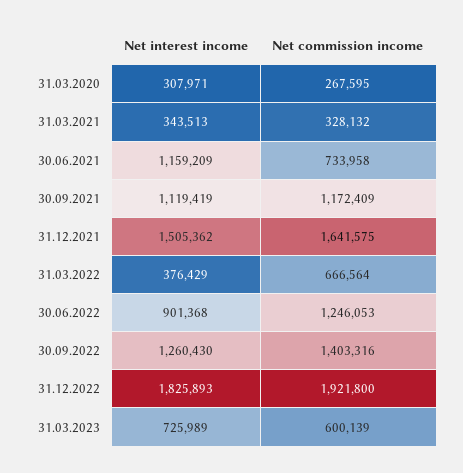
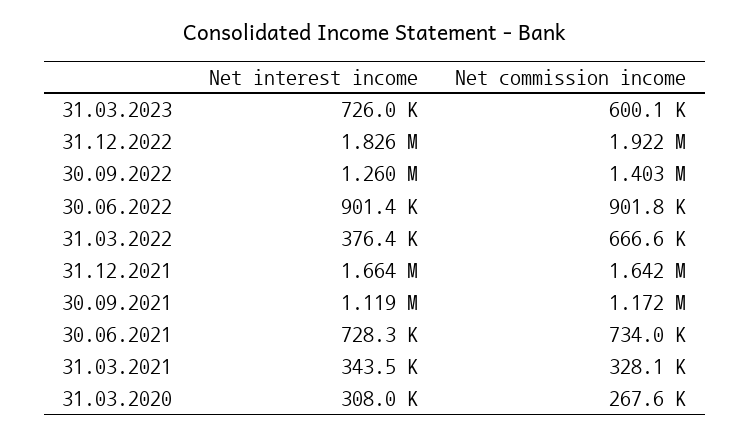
  {
    "Net interest income": {
      "31.03.2020": 307971,
      "31.03.2021": 343513,
-     "30.06.2021": 1159209,
+     "30.06.2021": 728300,
      "30.09.2021": 1119419,
-     "31.12.2021": 1505362,
+     "31.12.2021": 1664000,
      "31.03.2022": 376429,
      "30.06.2022": 901368,
      "30.09.2022": 1260430,
      "31.12.2022": 1825893,
      "31.03.2023": 725989
    },
    "Net commission income": {
      "31.03.2020": 267595,
      "31.03.2021": 328132,
      "30.06.2021": 733958,
      "30.09.2021": 1172409,
      "31.12.2021": 1641575,
      "31.03.2022": 666564,
-     "30.06.2022": 1246053,
+     "30.06.2022": 901800,
      "30.09.2022": 1403316,
      "31.12.2022": 1921800,
      "31.03.2023": 600139
    }
  }

